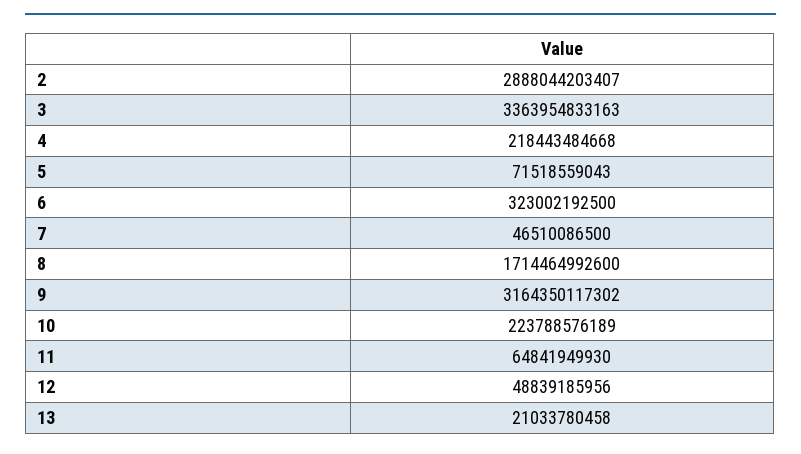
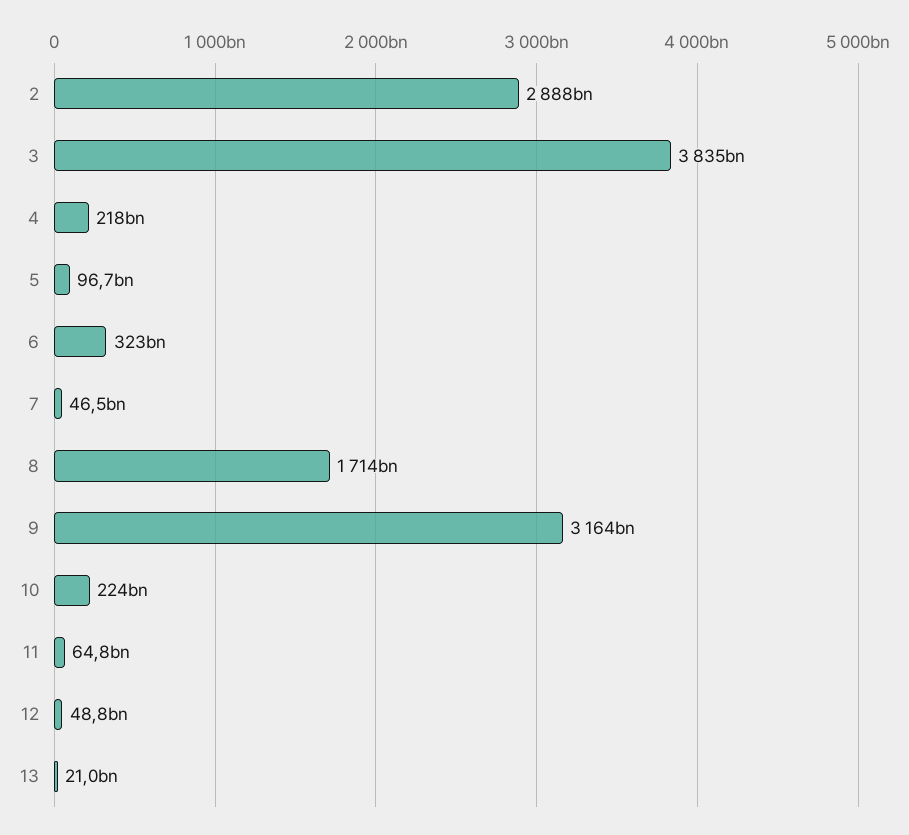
  {
    "2": 2888044203407,
-   "3": 3363954833163,
+   "3": 3835000000000,
    "4": 218443484668,
-   "5": 71518559043,
+   "5": 96700000000,
    "6": 323002192500,
    "7": 46510086500,
    "8": 1714464992600,
    "9": 3164350117302,
    "10": 223788576189,
    "11": 64841949930,
    "12": 48839185956,
    "13": 21033780458
  }

